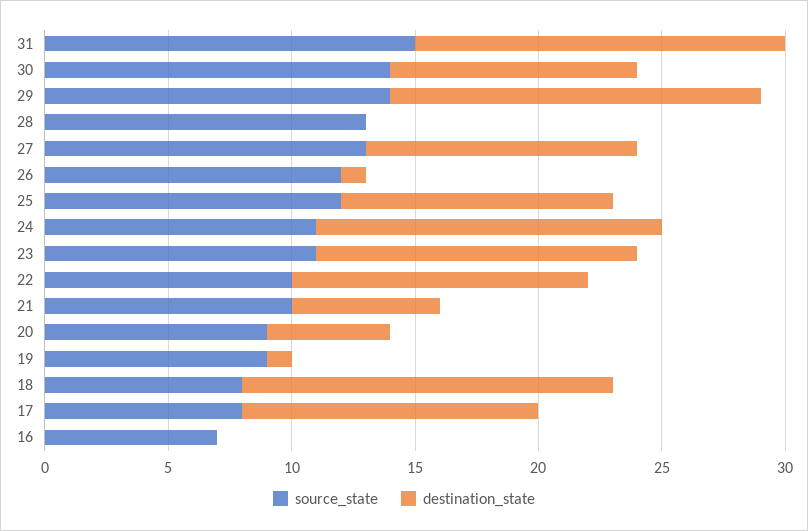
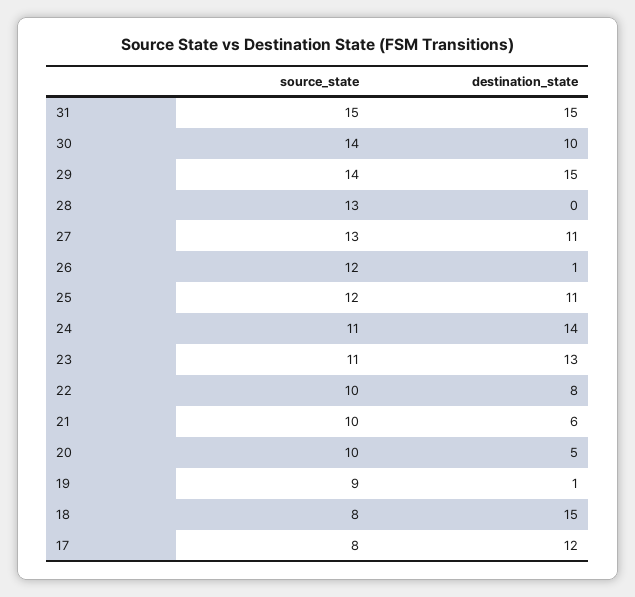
  {
    "source_state": {
      "31": 15,
      "30": 14,
      "29": 14,
      "28": 13,
      "27": 13,
      "26": 12,
      "25": 12,
      "24": 11,
      "23": 11,
      "22": 10,
      "21": 10,
-     "20": 9,
+     "20": 10,
      "19": 9,
      "18": 8,
-     "17": 8,
+     "17": 8
-     "16": 7
    },
    "destination_state": {
      "31": 15,
      "30": 10,
      "29": 15,
      "28": 0,
      "27": 11,
      "26": 1,
      "25": 11,
      "24": 14,
      "23": 13,
-     "22": 12,
+     "22": 8,
      "21": 6,
      "20": 5,
      "19": 1,
      "18": 15,
-     "17": 12,
+     "17": 12
-     "16": 0
    }
  }

